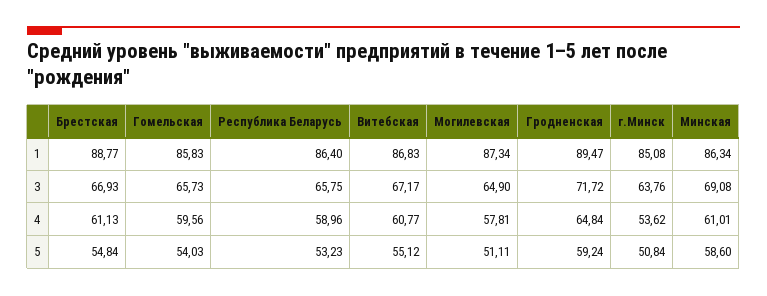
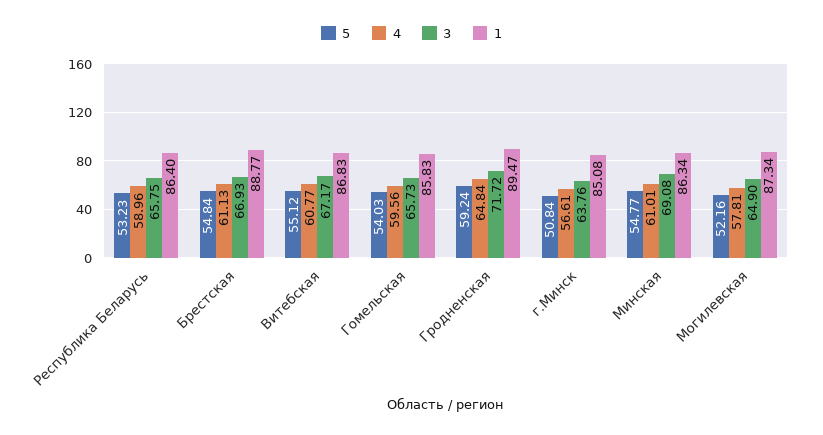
  {
    "1": {
      "Брестская": 88.77,
      "Гомельская": 85.83,
      "Республика Беларусь": 86.4,
      "Витебская": 86.83,
      "Могилевская": 87.34,
      "Гродненская": 89.47,
      "г.Минск": 85.08,
      "Минская": 86.34
    },
    "3": {
      "Брестская": 66.93,
      "Гомельская": 65.73,
      "Республика Беларусь": 65.75,
      "Витебская": 67.17,
      "Могилевская": 64.9,
      "Гродненская": 71.72,
      "г.Минск": 63.76,
      "Минская": 69.08
    },
    "4": {
      "Брестская": 61.13,
      "Гомельская": 59.56,
      "Республика Беларусь": 58.96,
      "Витебская": 60.77,
      "Могилевская": 57.81,
      "Гродненская": 64.84,
-     "г.Минск": 53.62,
+     "г.Минск": 56.61,
      "Минская": 61.01
    },
    "5": {
      "Брестская": 54.84,
      "Гомельская": 54.03,
      "Республика Беларусь": 53.23,
      "Витебская": 55.12,
-     "Могилевская": 51.11,
+     "Могилевская": 52.16,
      "Гродненская": 59.24,
      "г.Минск": 50.84,
-     "Минская": 58.6
+     "Минская": 54.77
    }
  }

